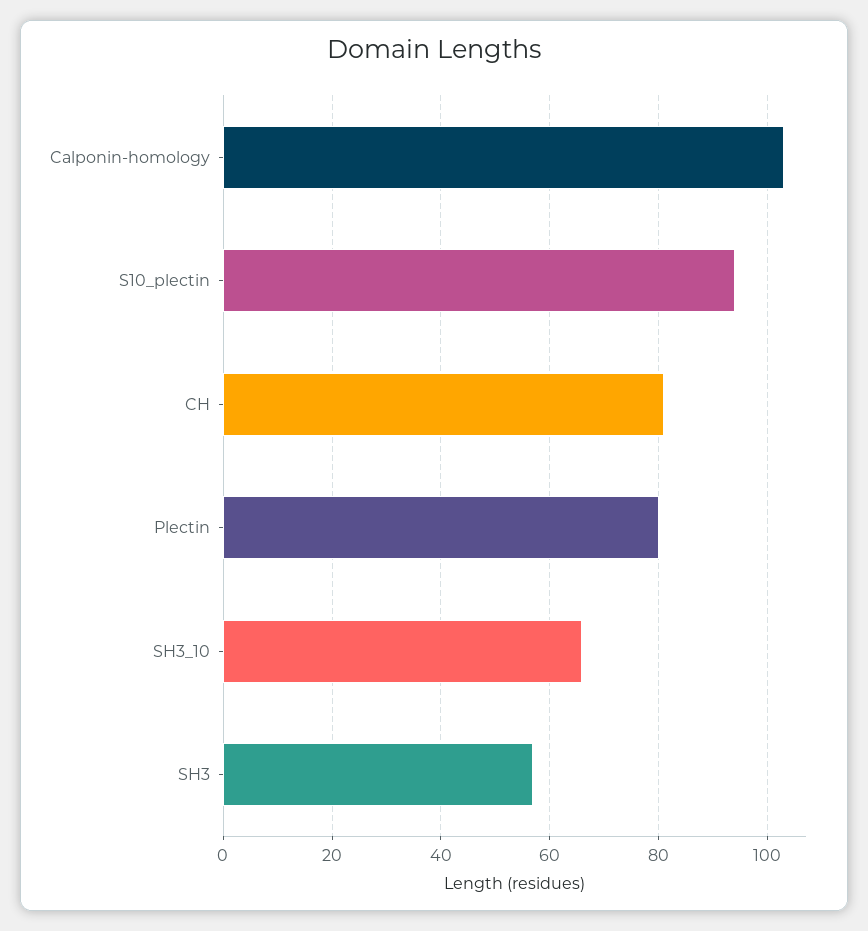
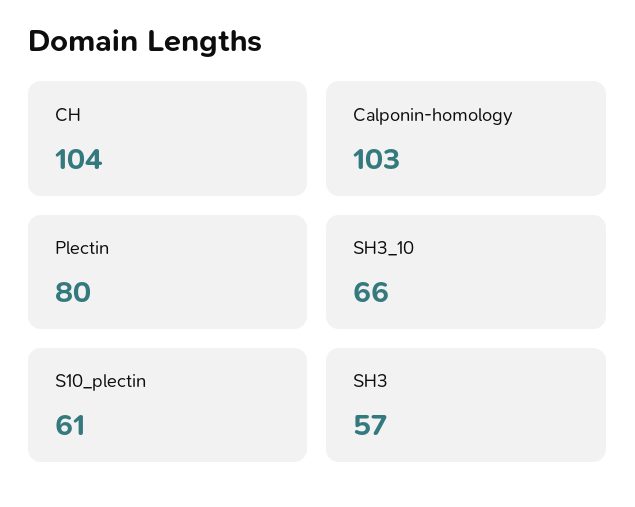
  {
    "Calponin-homology": 103,
-   "S10_plectin": 95,
+   "S10_plectin": 61,
-   "CH": 80,
+   "CH": 104,
    "Plectin": 80,
    "SH3_10": 66,
    "SH3": 57
  }

